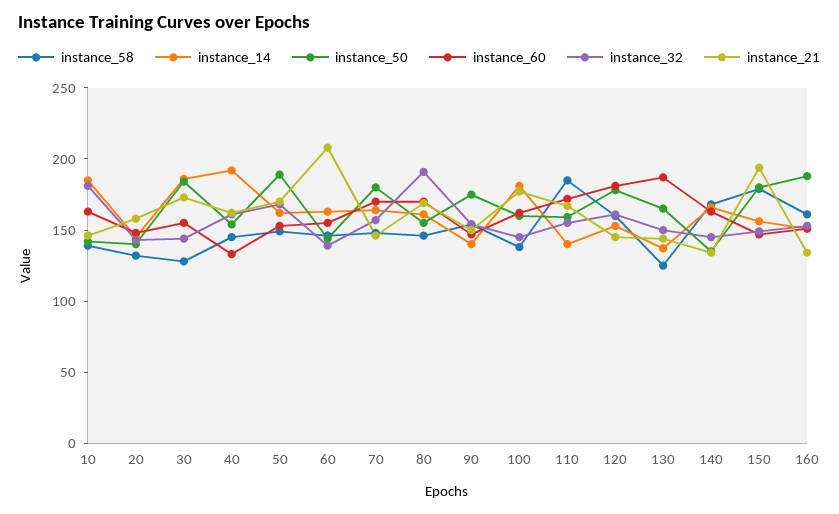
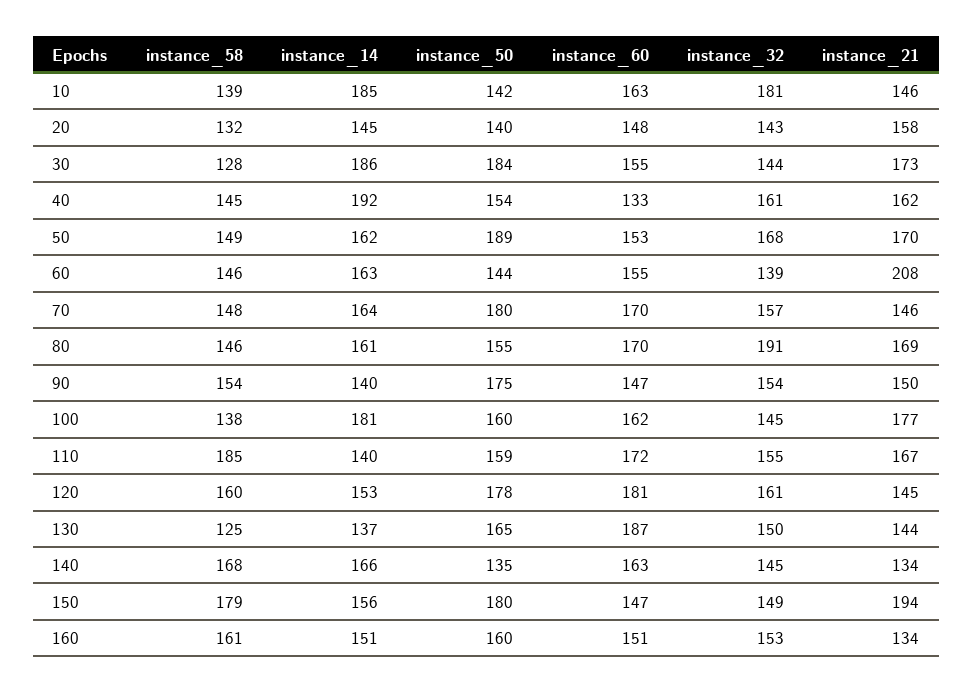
  {
    "instance_58": {
      "10": 139,
      "20": 132,
      "30": 128,
      "40": 145,
      "50": 149,
      "60": 146,
      "70": 148,
      "80": 146,
      "90": 154,
      "100": 138,
      "110": 185,
      "120": 160,
      "130": 125,
      "140": 168,
      "150": 179,
      "160": 161
    },
    "instance_14": {
      "10": 185,
      "20": 145,
      "30": 186,
      "40": 192,
      "50": 162,
      "60": 163,
      "70": 164,
      "80": 161,
      "90": 140,
      "100": 181,
      "110": 140,
      "120": 153,
      "130": 137,
      "140": 166,
      "150": 156,
      "160": 151
    },
    "instance_50": {
      "10": 142,
      "20": 140,
      "30": 184,
      "40": 154,
      "50": 189,
      "60": 144,
      "70": 180,
      "80": 155,
      "90": 175,
      "100": 160,
      "110": 159,
      "120": 178,
      "130": 165,
      "140": 135,
      "150": 180,
-     "160": 190
+     "160": 160
    },
    "instance_60": {
      "10": 163,
      "20": 148,
      "30": 155,
      "40": 133,
      "50": 153,
      "60": 155,
      "70": 170,
      "80": 170,
      "90": 147,
      "100": 162,
      "110": 172,
      "120": 181,
      "130": 187,
      "140": 163,
      "150": 147,
      "160": 151
    },
    "instance_32": {
      "10": 181,
      "20": 143,
      "30": 144,
      "40": 161,
      "50": 168,
      "60": 139,
      "70": 157,
      "80": 191,
      "90": 154,
      "100": 145,
      "110": 155,
      "120": 161,
      "130": 150,
      "140": 145,
      "150": 149,
      "160": 153
    },
    "instance_21": {
      "10": 146,
      "20": 158,
      "30": 173,
      "40": 162,
      "50": 170,
      "60": 208,
      "70": 146,
      "80": 169,
      "90": 150,
      "100": 177,
      "110": 167,
      "120": 145,
      "130": 144,
      "140": 134,
      "150": 194,
      "160": 134
    }
  }

